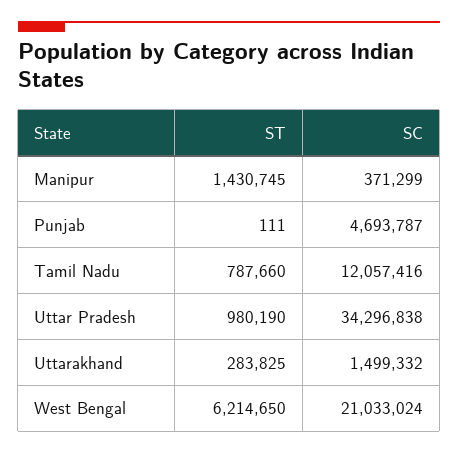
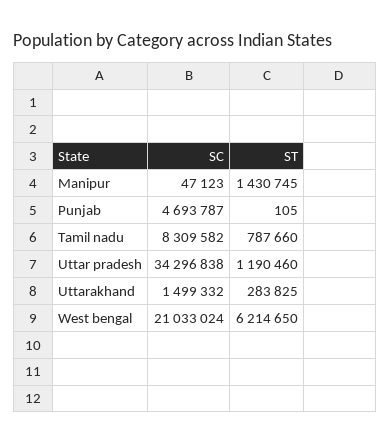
  {
    "ST": {
      "Manipur": 1430745,
-     "Punjab": 111,
+     "Punjab": 105,
      "Tamil Nadu": 787660,
-     "Uttar Pradesh": 980190,
+     "Uttar Pradesh": 1190460,
      "Uttarakhand": 283825,
      "West Bengal": 6214650
    },
    "SC": {
-     "Manipur": 371299,
+     "Manipur": 47123,
      "Punjab": 4693787,
-     "Tamil Nadu": 12057416,
+     "Tamil Nadu": 8309582,
      "Uttar Pradesh": 34296838,
      "Uttarakhand": 1499332,
      "West Bengal": 21033024
    }
  }

